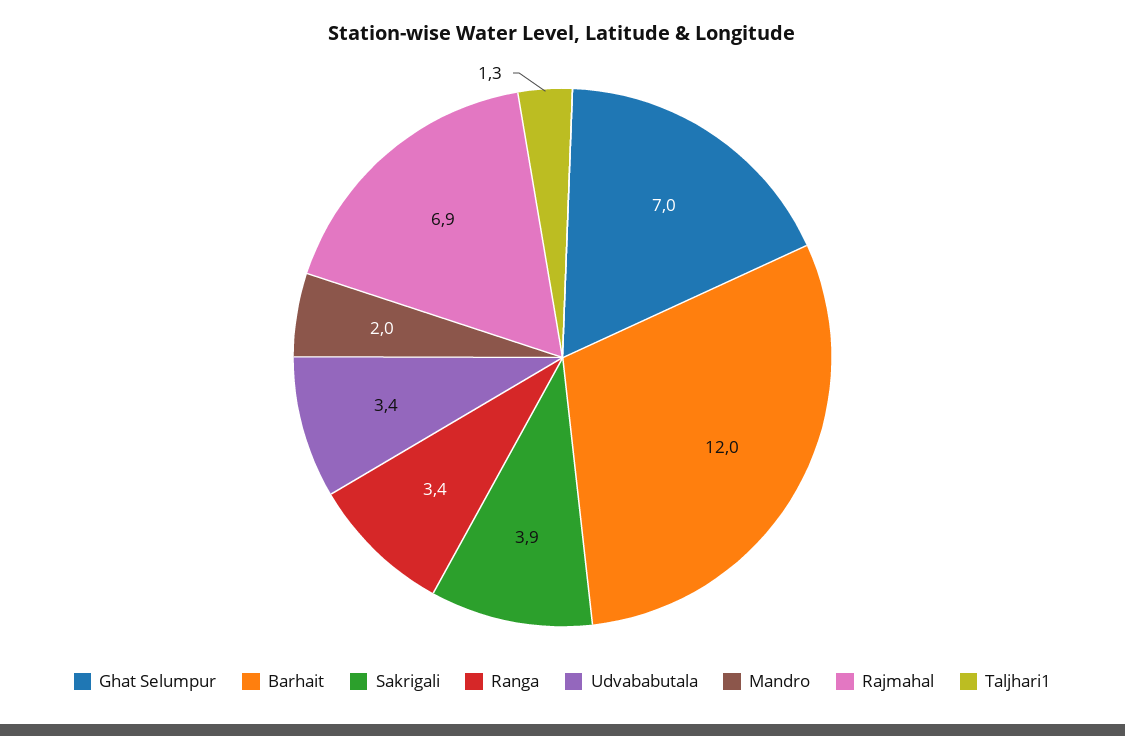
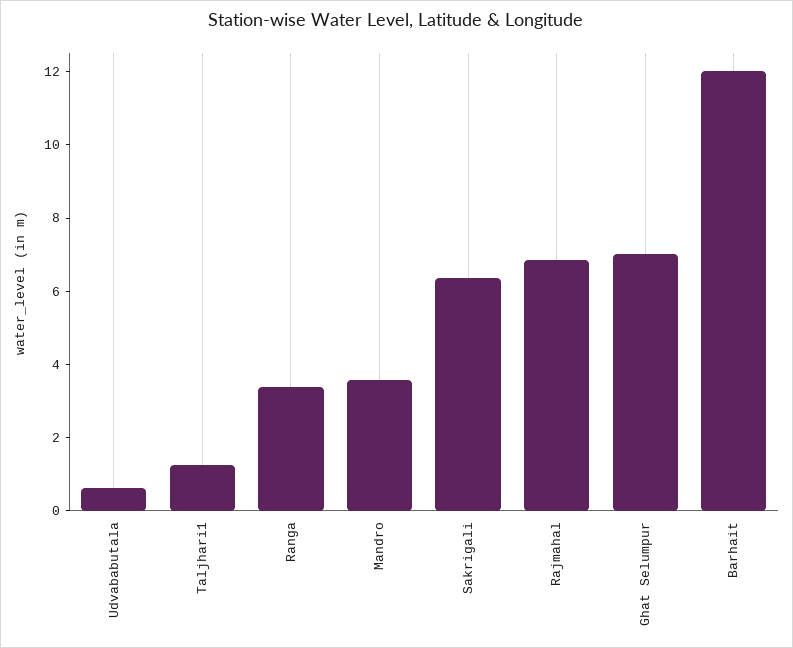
  {
    "Ghat Selumpur": 7,
    "Barhait": 12,
-   "Sakrigali": 3.9,
+   "Sakrigali": 6.5,
    "Ranga": 3.4,
-   "Udvababutala": 3.4,
+   "Udvababutala": 0.5,
-   "Mandro": 2,
+   "Mandro": 3.5,
    "Rajmahal": 6.9,
    "Taljhari1": 1.3
  }

